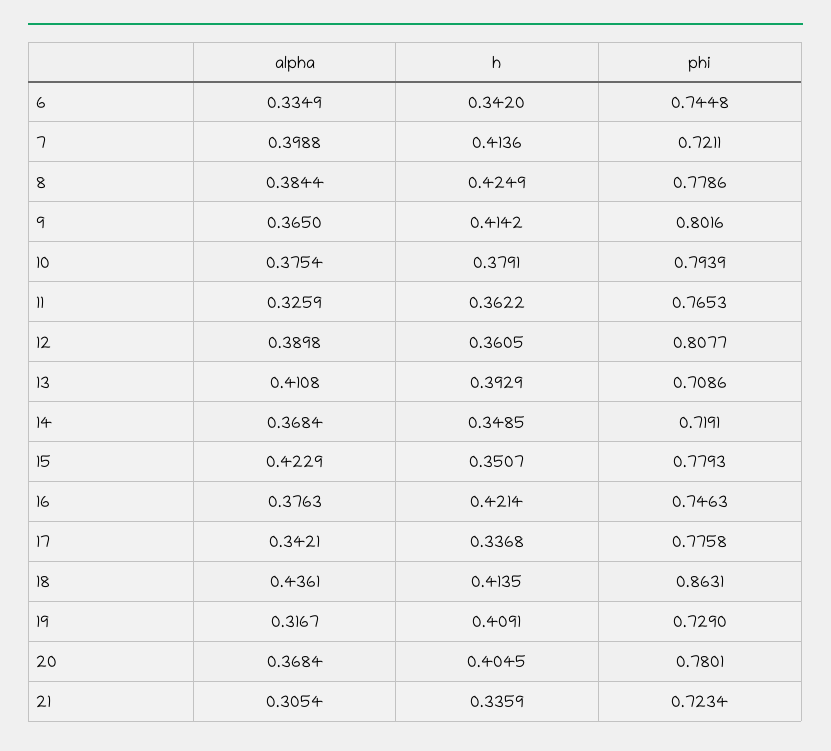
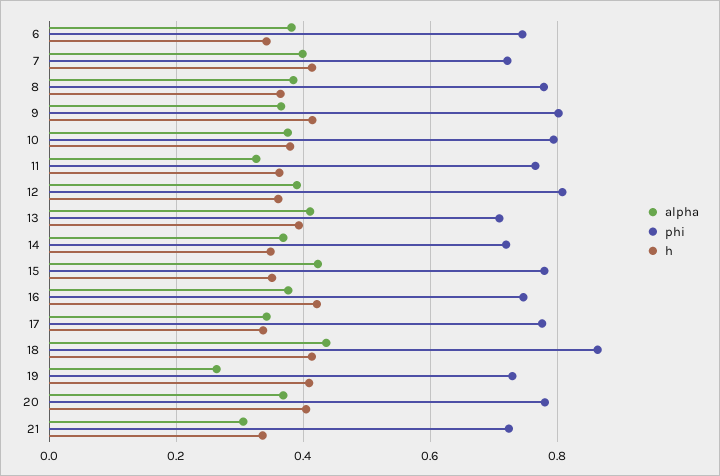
  {
    "alpha": {
-     "6": 0.3349,
+     "6": 0.38,
      "7": 0.3988,
      "8": 0.3844,
      "9": 0.365,
      "10": 0.3754,
      "11": 0.3259,
      "12": 0.3898,
      "13": 0.4108,
      "14": 0.3684,
      "15": 0.4229,
      "16": 0.3763,
      "17": 0.3421,
      "18": 0.4361,
-     "19": 0.3167,
+     "19": 0.26,
      "20": 0.3684,
      "21": 0.3054
    },
    "h": {
      "6": 0.342,
      "7": 0.4136,
-     "8": 0.4249,
+     "8": 0.36,
      "9": 0.4142,
      "10": 0.3791,
      "11": 0.3622,
      "12": 0.3605,
      "13": 0.3929,
      "14": 0.3485,
      "15": 0.3507,
      "16": 0.4214,
      "17": 0.3368,
      "18": 0.4135,
      "19": 0.4091,
      "20": 0.4045,
      "21": 0.3359
    },
    "phi": {
      "6": 0.7448,
      "7": 0.7211,
      "8": 0.7786,
      "9": 0.8016,
      "10": 0.7939,
      "11": 0.7653,
      "12": 0.8077,
      "13": 0.7086,
      "14": 0.7191,
      "15": 0.7793,
      "16": 0.7463,
      "17": 0.7758,
      "18": 0.8631,
      "19": 0.729,
      "20": 0.7801,
      "21": 0.7234
    }
  }

